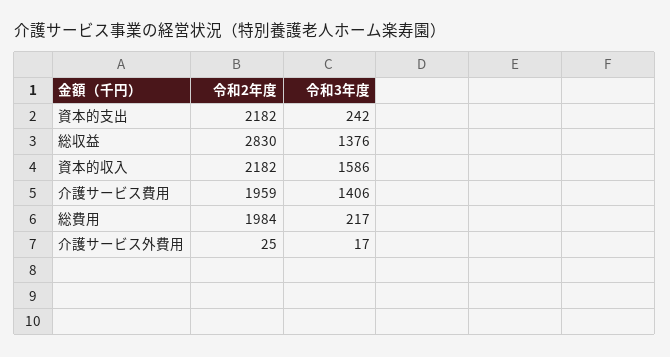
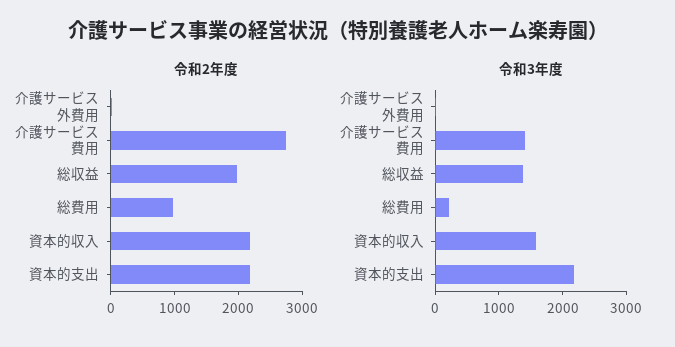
  {
    "令和2年度": {
      "資本的支出": 2182,
-     "総収益": 2830,
+     "総収益": 2000,
      "資本的収入": 2182,
-     "介護サービス費用": 1959,
+     "介護サービス費用": 2800,
-     "総費用": 1984,
+     "総費用": 1000,
      "介護サービス外費用": 25
    },
    "令和3年度": {
-     "資本的支出": 242,
+     "資本的支出": 2200,
      "総収益": 1376,
      "資本的収入": 1586,
      "介護サービス費用": 1406,
      "総費用": 217,
      "介護サービス外費用": 17
    }
  }

